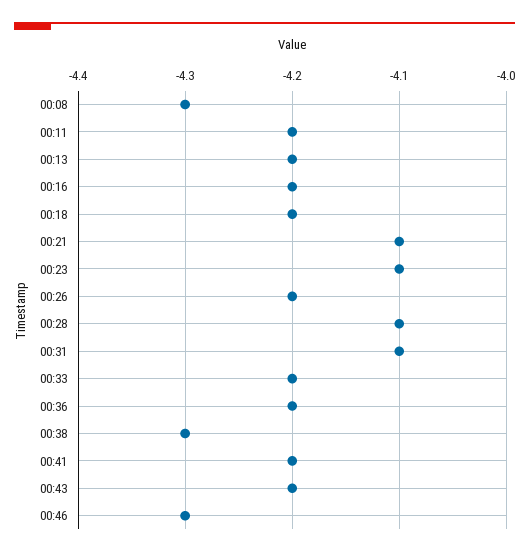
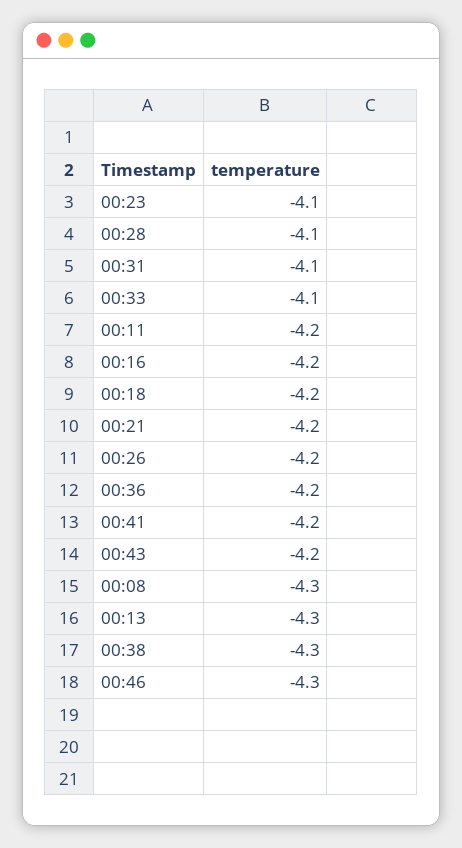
  {
    "00:08": -4.3,
    "00:11": -4.2,
-   "00:13": -4.2,
+   "00:13": -4.3,
    "00:16": -4.2,
    "00:18": -4.2,
-   "00:21": -4.1,
+   "00:21": -4.2,
    "00:23": -4.1,
    "00:26": -4.2,
    "00:28": -4.1,
    "00:31": -4.1,
-   "00:33": -4.2,
+   "00:33": -4.1,
    "00:36": -4.2,
    "00:38": -4.3,
    "00:41": -4.2,
    "00:43": -4.2,
    "00:46": -4.3
  }

